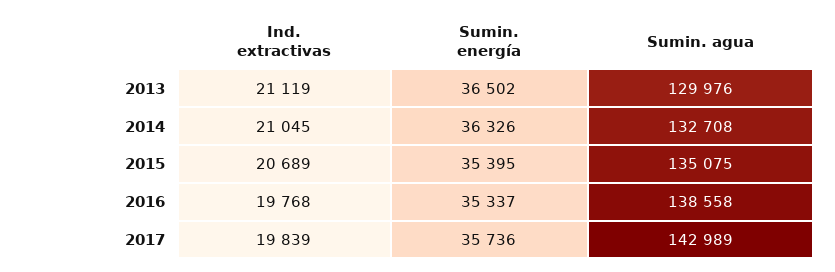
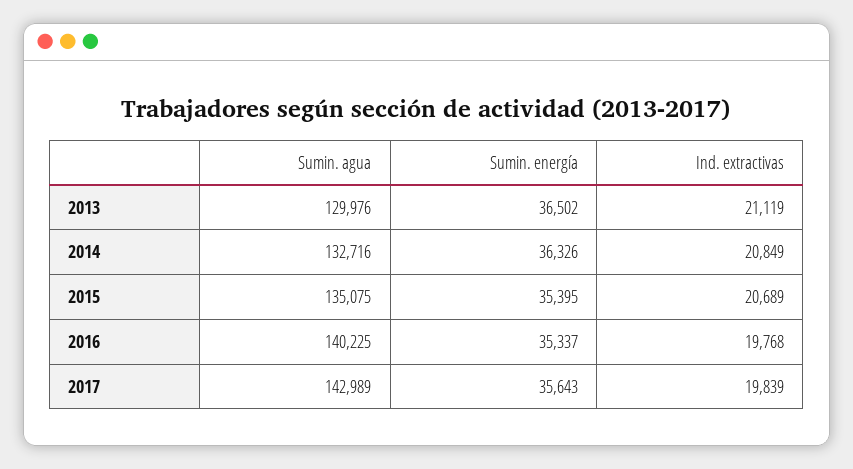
  {
    "Ind. extractivas": {
      "2013": 21119,
-     "2014": 21045,
+     "2014": 20849,
      "2015": 20689,
      "2016": 19768,
      "2017": 19839
    },
    "Sumin. energía": {
      "2013": 36502,
      "2014": 36326,
      "2015": 35395,
      "2016": 35337,
-     "2017": 35736
+     "2017": 35643
    },
    "Sumin. agua": {
      "2013": 129976,
-     "2014": 132708,
+     "2014": 132716,
      "2015": 135075,
-     "2016": 138558,
+     "2016": 140225,
      "2017": 142989
    }
  }

